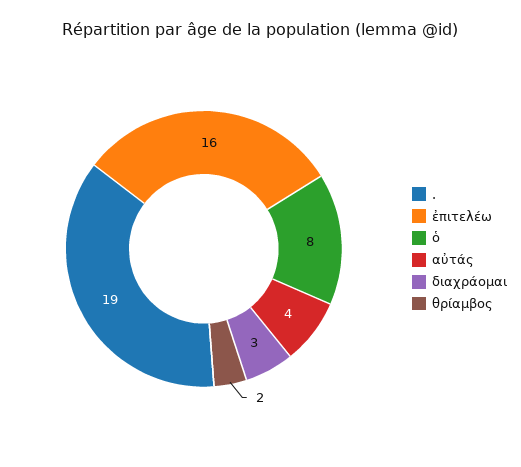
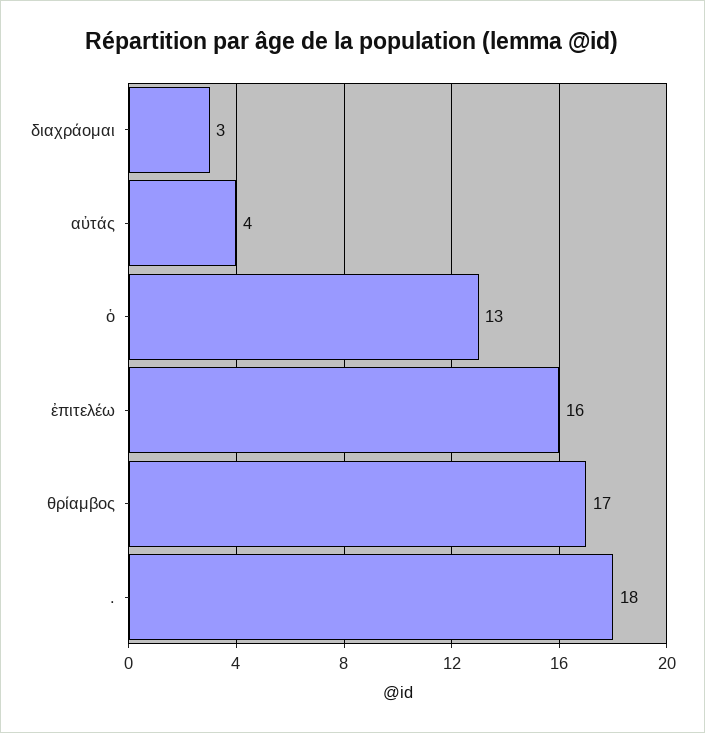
  {
-   ".": 19,
+   ".": 18,
    "ἐπιτελέω": 16,
-   "ὁ": 8,
+   "ὁ": 13,
    "αὐτάς": 4,
    "διαχράομαι": 3,
-   "θρίαμβος": 2
+   "θρίαμβος": 17
  }

